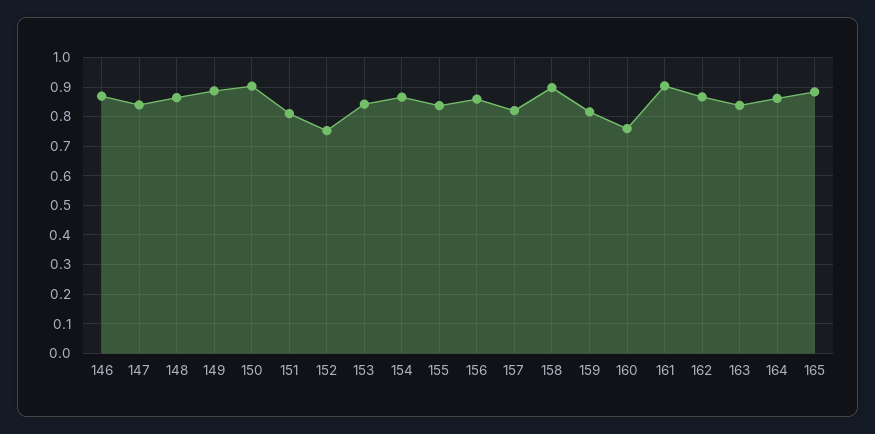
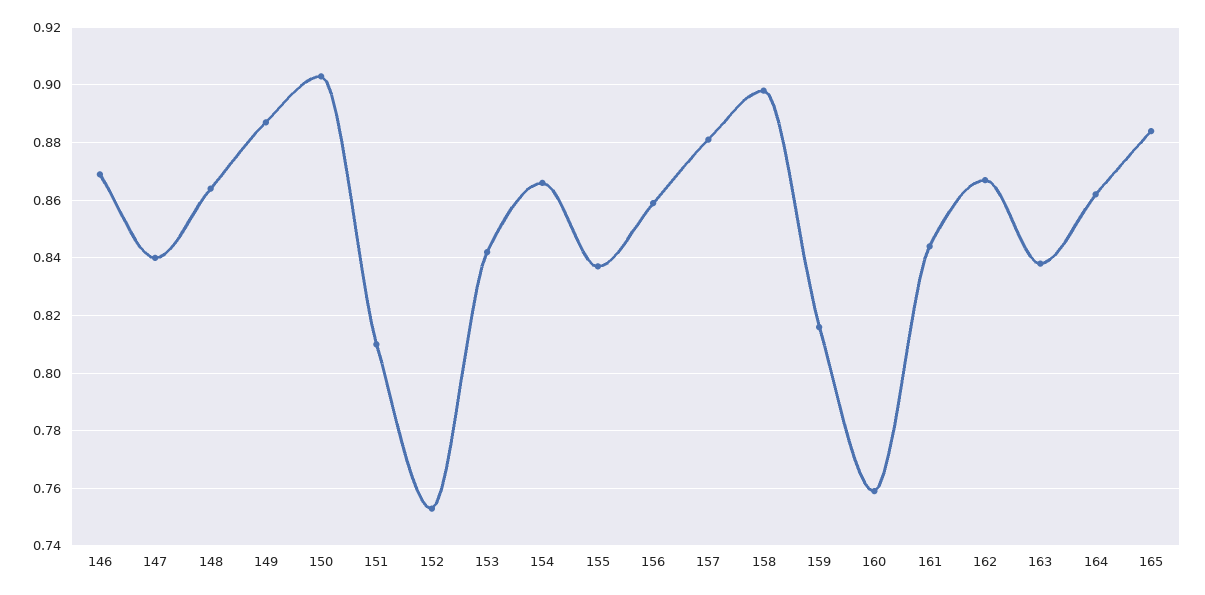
  {
    "146": 0.87,
    "147": 0.84,
    "148": 0.865,
    "149": 0.885,
    "150": 0.905,
    "151": 0.81,
    "152": 0.755,
    "153": 0.84,
    "154": 0.865,
    "155": 0.835,
    "156": 0.86,
-   "157": 0.825,
+   "157": 0.88,
    "158": 0.9,
    "159": 0.815,
    "160": 0.76,
-   "161": 0.9,
+   "161": 0.845,
    "162": 0.865,
    "163": 0.84,
    "164": 0.86,
    "165": 0.885
  }

